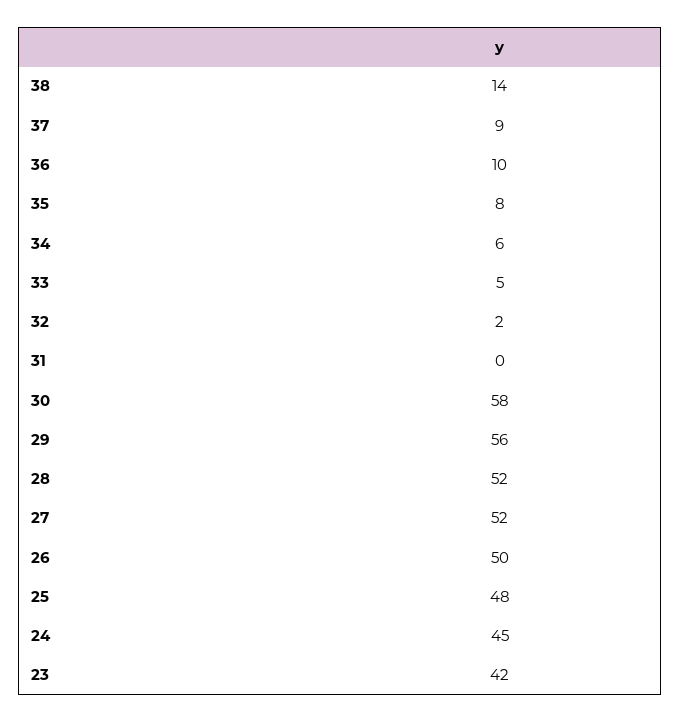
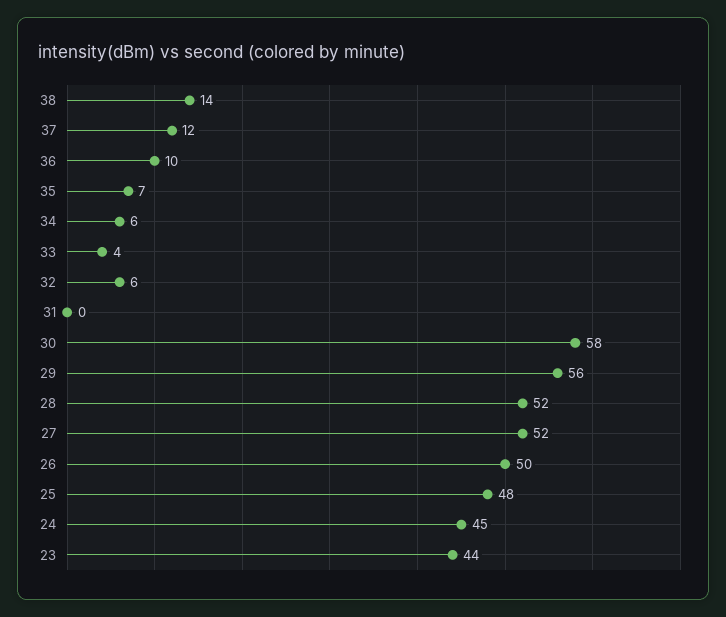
  {
    "38": 14,
-   "37": 9,
+   "37": 12,
    "36": 10,
-   "35": 8,
+   "35": 7,
    "34": 6,
-   "33": 5,
+   "33": 4,
-   "32": 2,
+   "32": 6,
    "31": 0,
    "30": 58,
    "29": 56,
    "28": 52,
    "27": 52,
    "26": 50,
    "25": 48,
    "24": 45,
-   "23": 42
+   "23": 44
  }

